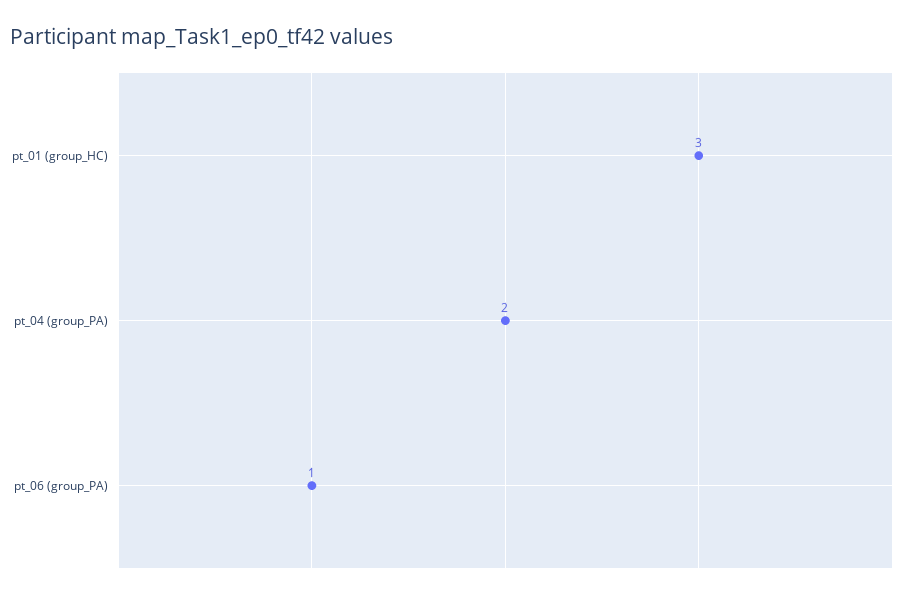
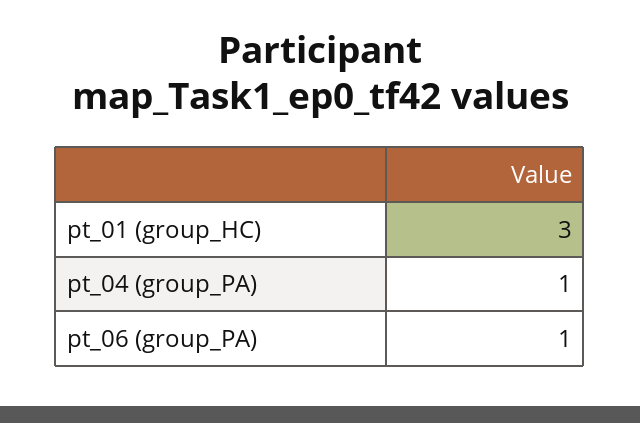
  {
    "pt_01 (group_HC)": 3,
-   "pt_04 (group_PA)": 2,
+   "pt_04 (group_PA)": 1,
    "pt_06 (group_PA)": 1
  }

